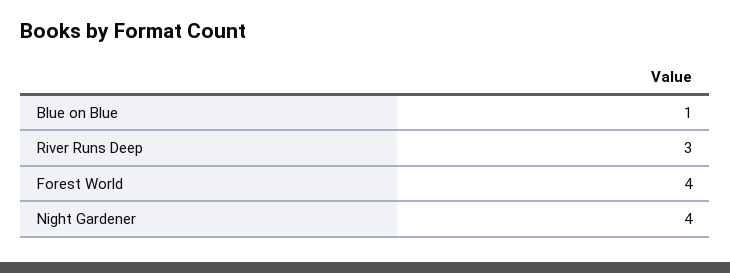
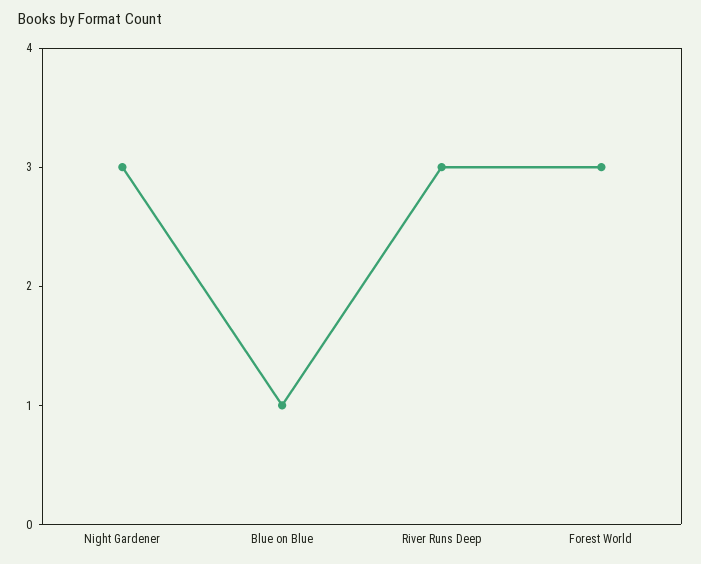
  {
    "Blue on Blue": 1,
    "River Runs Deep": 3,
-   "Forest World": 4,
+   "Forest World": 3,
-   "Night Gardener": 4
+   "Night Gardener": 3
  }

